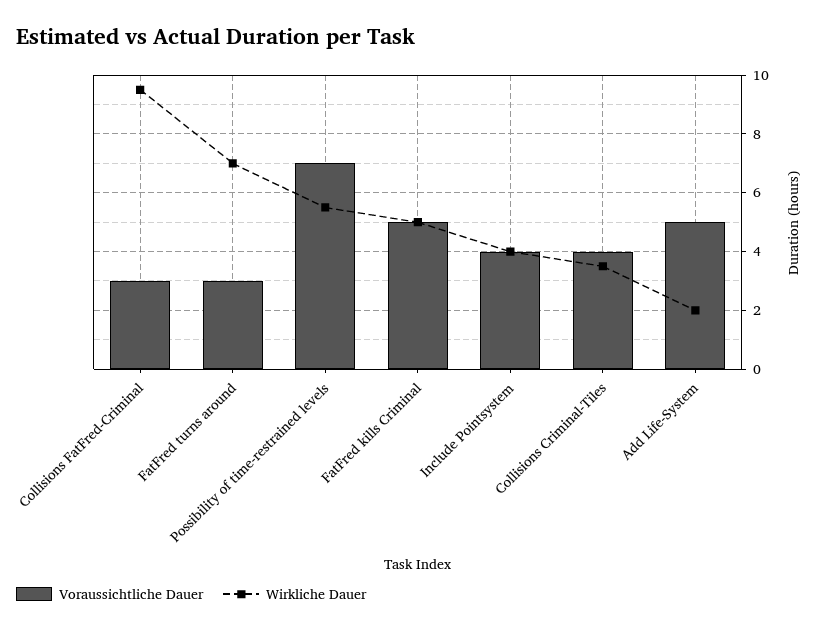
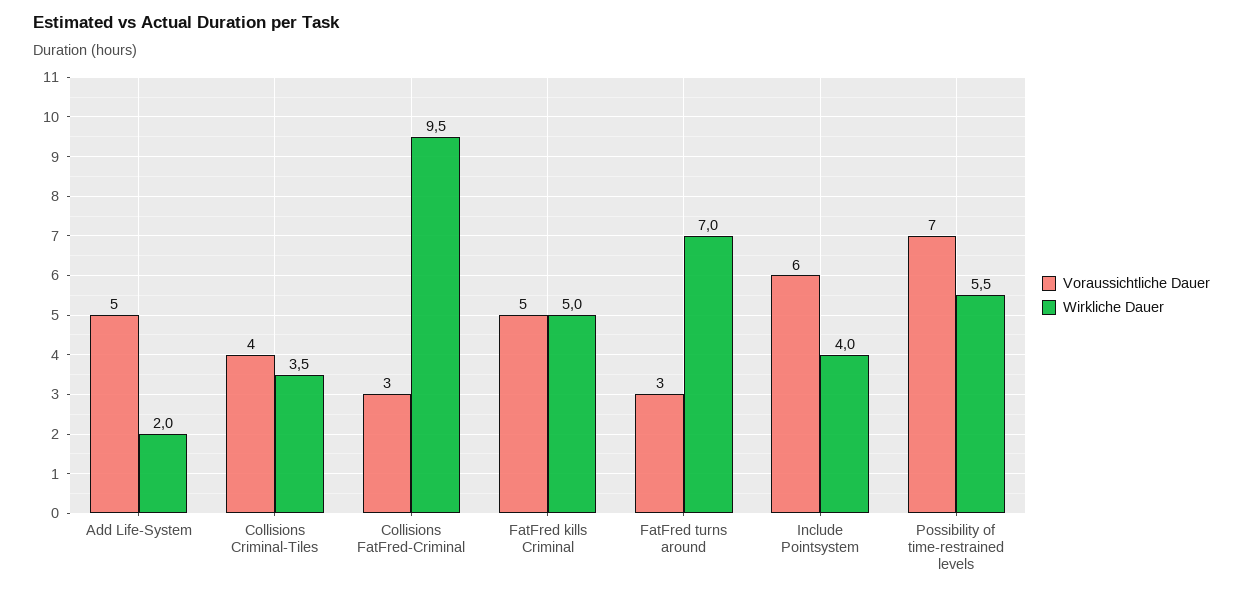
  {
    "Voraussichtliche Dauer": {
      "Collisions FatFred-Criminal": 3,
      "FatFred turns around": 3,
      "Possibility of time-restrained levels": 7,
      "FatFred kills Criminal": 5,
-     "Include Pointsystem": 4,
+     "Include Pointsystem": 6,
      "Collisions Criminal-Tiles": 4,
      "Add Life-System": 5
    },
    "Wirkliche Dauer": {
      "Collisions FatFred-Criminal": 9.5,
      "FatFred turns around": 7,
      "Possibility of time-restrained levels": 5.5,
      "FatFred kills Criminal": 5,
      "Include Pointsystem": 4,
      "Collisions Criminal-Tiles": 3.5,
      "Add Life-System": 2
    }
  }

